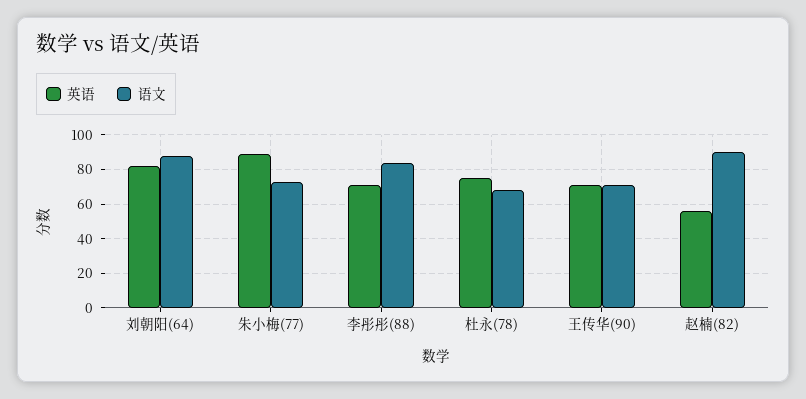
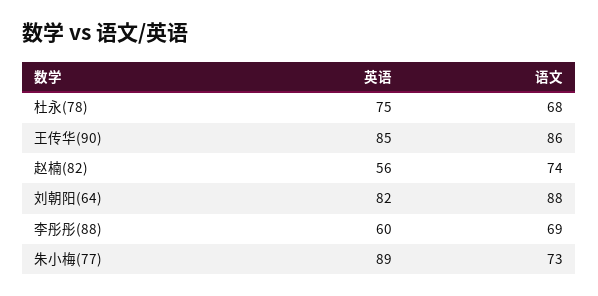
  {
    "英语": {
      "刘朝阳(64)": 82,
      "朱小梅(77)": 89,
-     "李彤彤(88)": 70,
+     "李彤彤(88)": 60,
      "杜永(78)": 75,
-     "王传华(90)": 70,
+     "王传华(90)": 85,
      "赵楠(82)": 56
    },
    "语文": {
      "刘朝阳(64)": 88,
      "朱小梅(77)": 73,
-     "李彤彤(88)": 85,
+     "李彤彤(88)": 69,
      "杜永(78)": 68,
-     "王传华(90)": 70,
+     "王传华(90)": 86,
-     "赵楠(82)": 90
+     "赵楠(82)": 74
    }
  }

